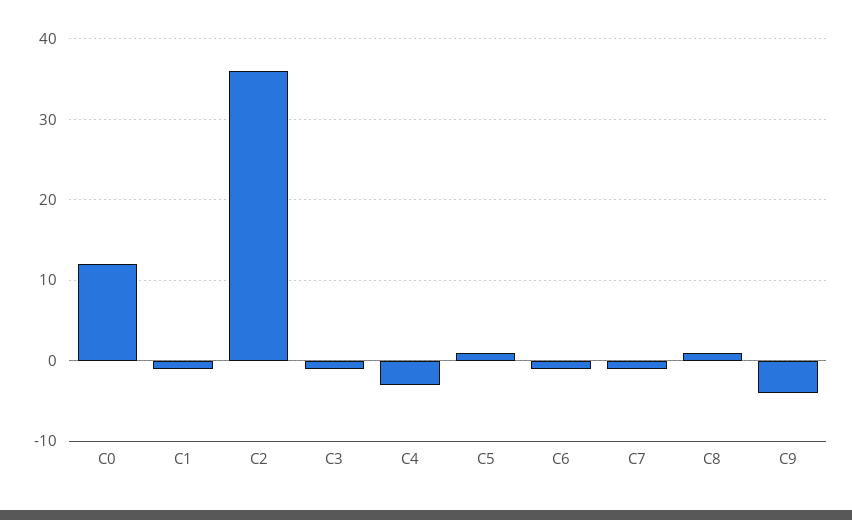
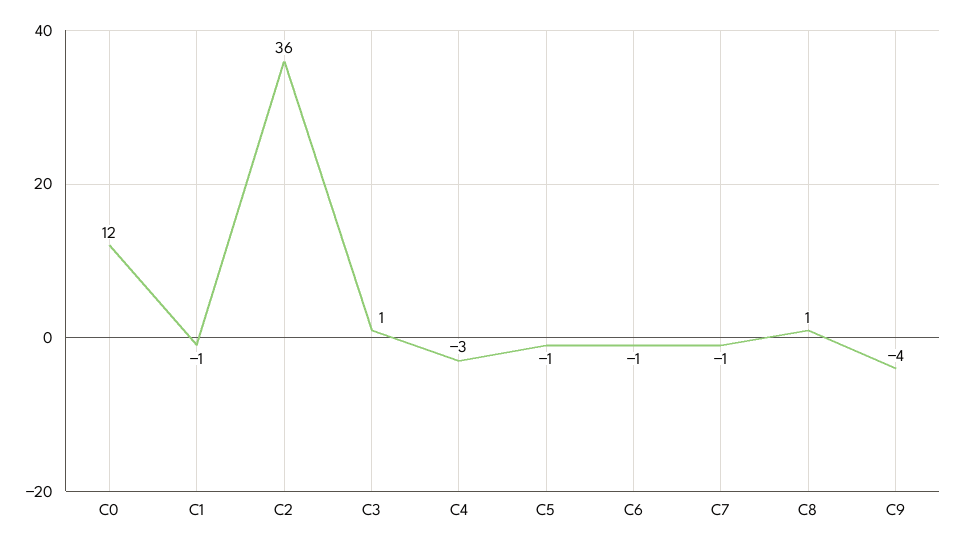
  {
    "C0": 12,
    "C1": -1,
    "C2": 36,
-   "C3": -1,
+   "C3": 1,
    "C4": -3,
-   "C5": 1,
+   "C5": -1,
    "C6": -1,
    "C7": -1,
    "C8": 1,
    "C9": -4
  }

